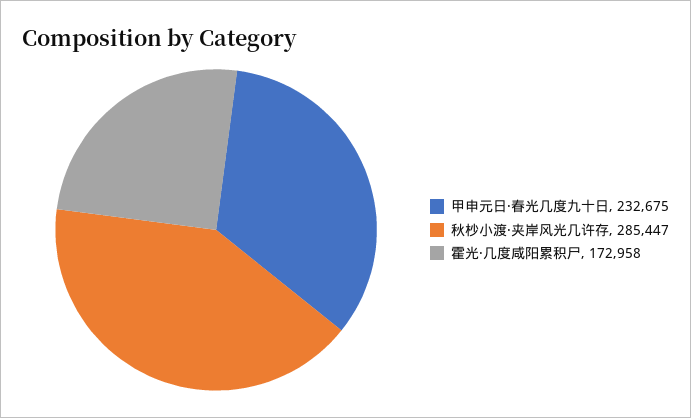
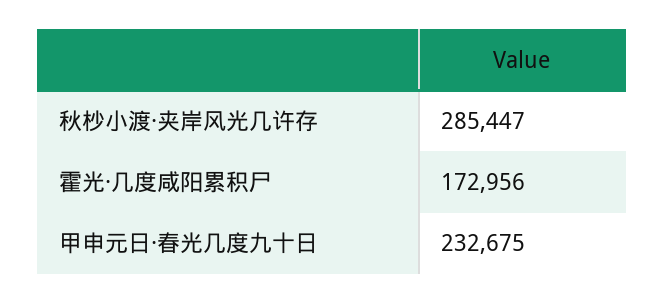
  {
    "甲申元日·春光几度九十日": 232675,
    "秋杪小渡·夹岸风光几许存": 285447,
-   "霍光·几度咸阳累积尸": 172958
+   "霍光·几度咸阳累积尸": 172956
  }

